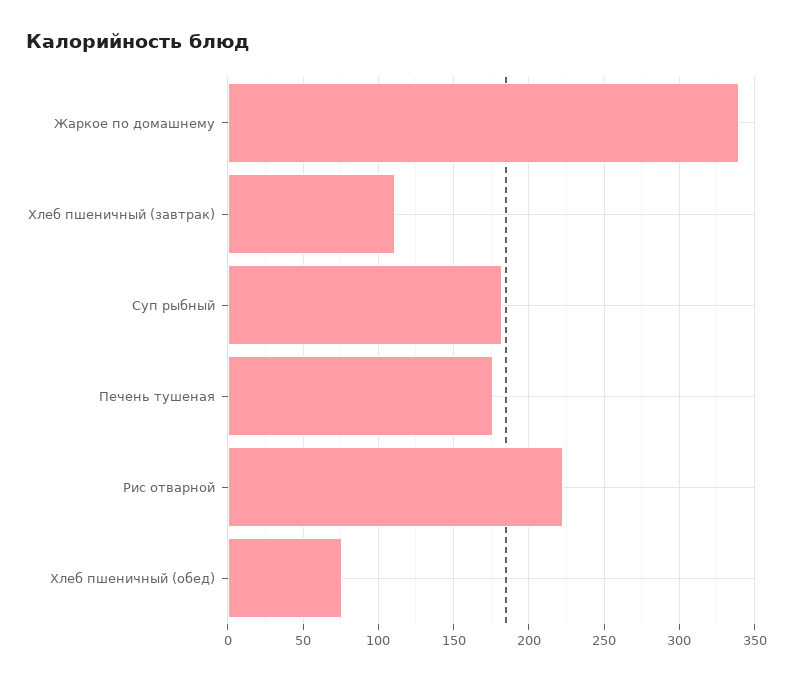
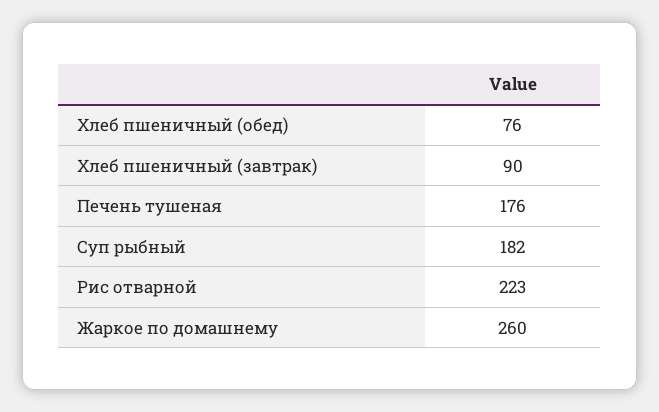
  {
-   "Жаркое по домашнему": 340,
+   "Жаркое по домашнему": 260,
-   "Хлеб пшеничный (завтрак)": 110,
+   "Хлеб пшеничный (завтрак)": 90,
    "Суп рыбный": 182,
    "Печень тушеная": 176,
    "Рис отварной": 223,
    "Хлеб пшеничный (обед)": 76
  }

